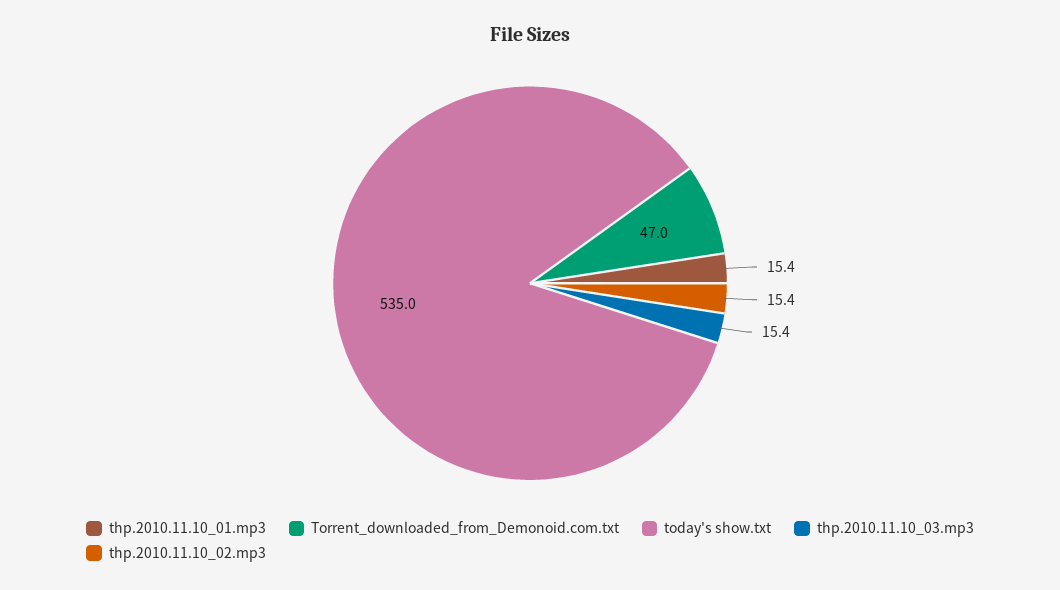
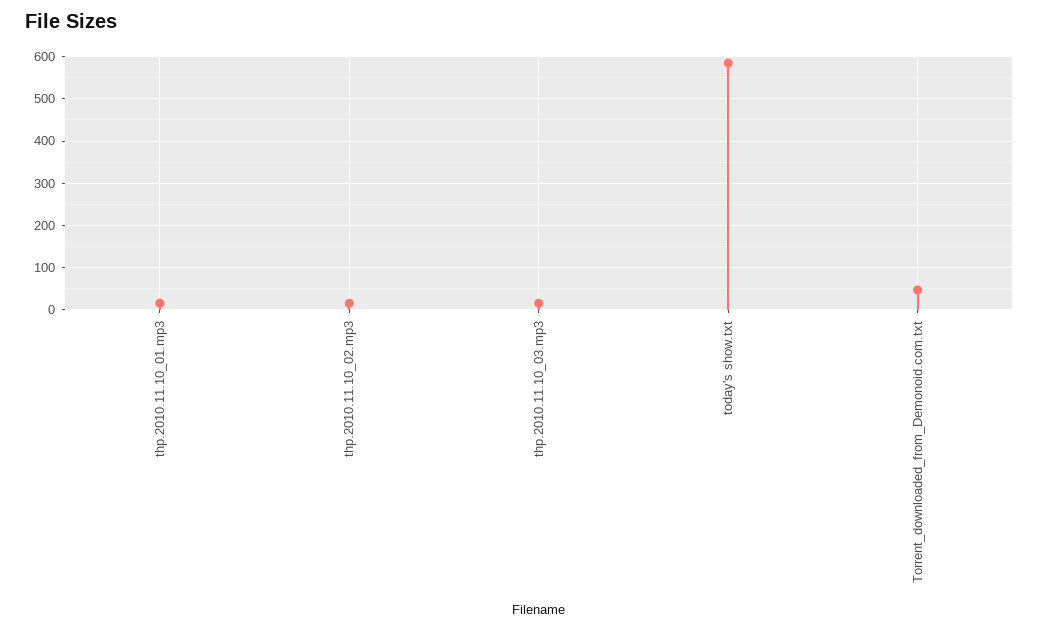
  {
    "thp.2010.11.10_01.mp3": 15.4,
    "Torrent_downloaded_from_Demonoid.com.txt": 47,
-   "today's show.txt": 535,
+   "today's show.txt": 580,
    "thp.2010.11.10_03.mp3": 15.4,
    "thp.2010.11.10_02.mp3": 15.4
  }

